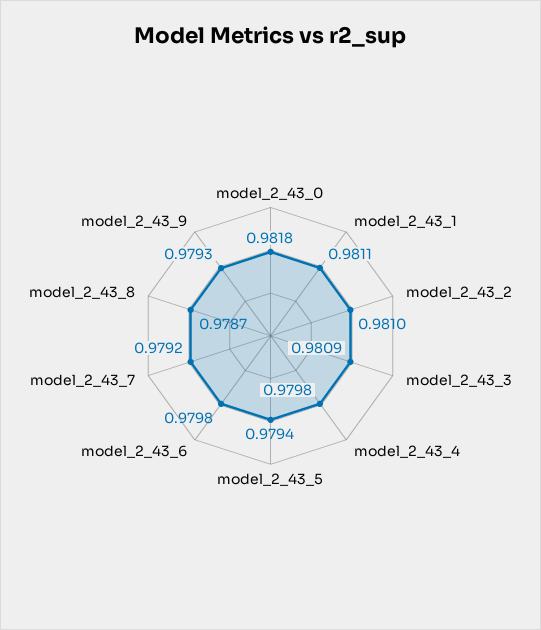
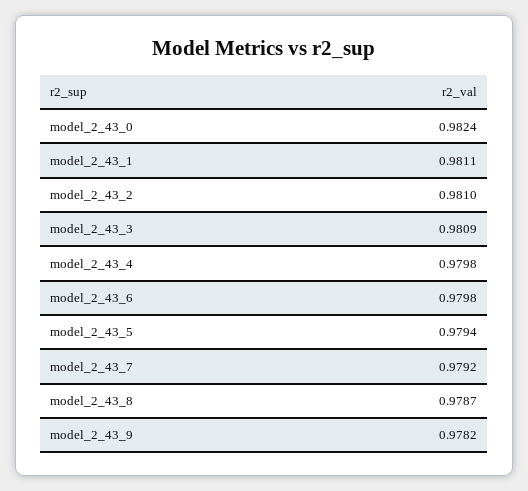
  {
-   "model_2_43_0": 0.9818,
+   "model_2_43_0": 0.9824,
    "model_2_43_1": 0.9811,
    "model_2_43_2": 0.981,
    "model_2_43_3": 0.9809,
    "model_2_43_4": 0.9798,
    "model_2_43_5": 0.9794,
    "model_2_43_6": 0.9798,
    "model_2_43_7": 0.9792,
    "model_2_43_8": 0.9787,
-   "model_2_43_9": 0.9793
+   "model_2_43_9": 0.9782
  }

